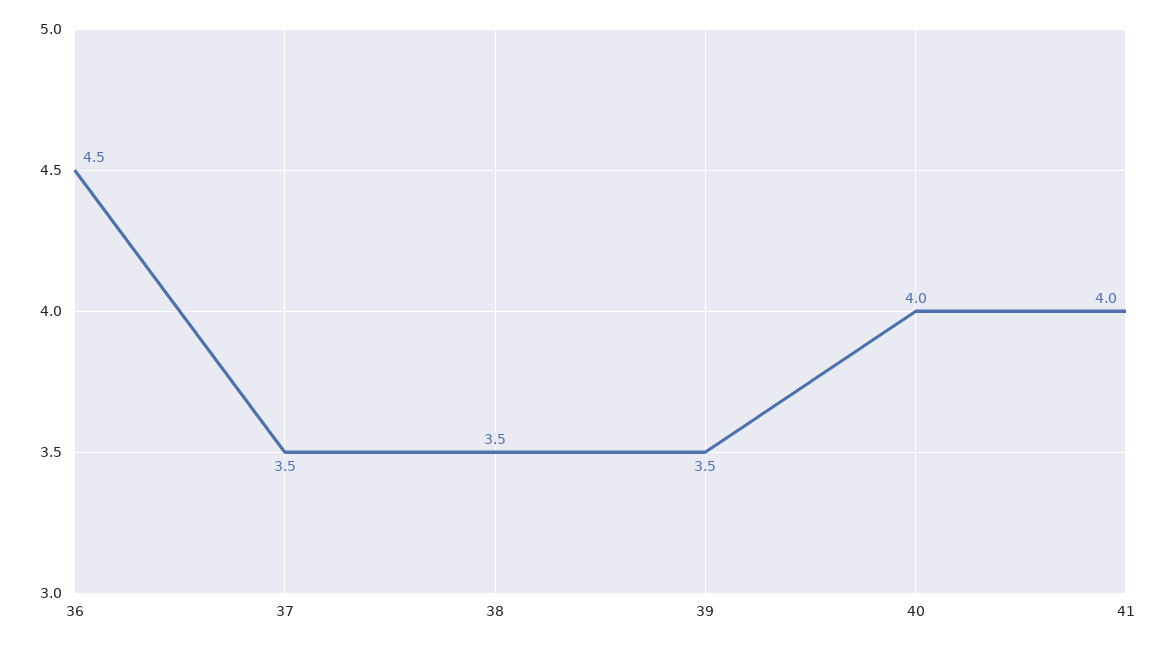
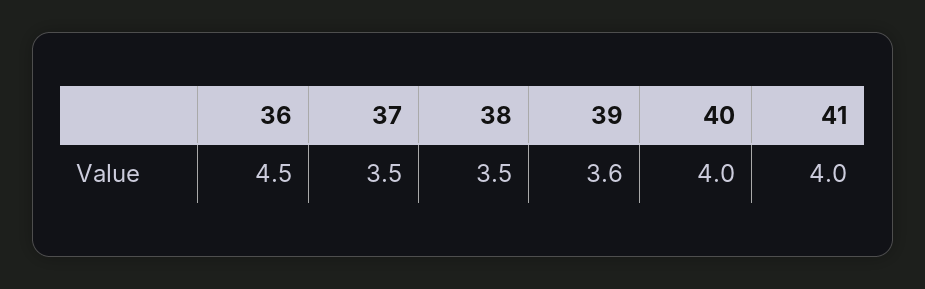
  {
    "36": 4.5,
    "37": 3.5,
    "38": 3.5,
-   "39": 3.5,
+   "39": 3.6,
    "40": 4,
    "41": 4
  }

